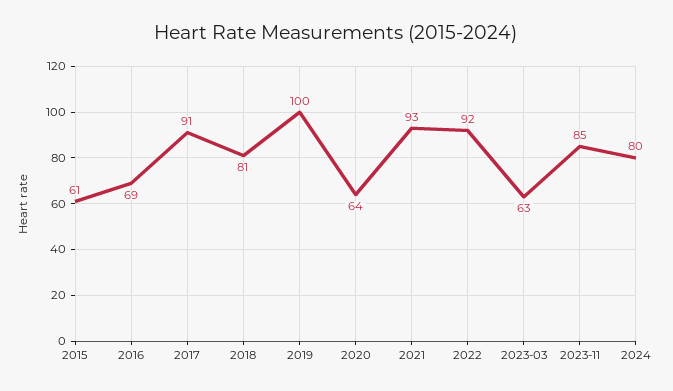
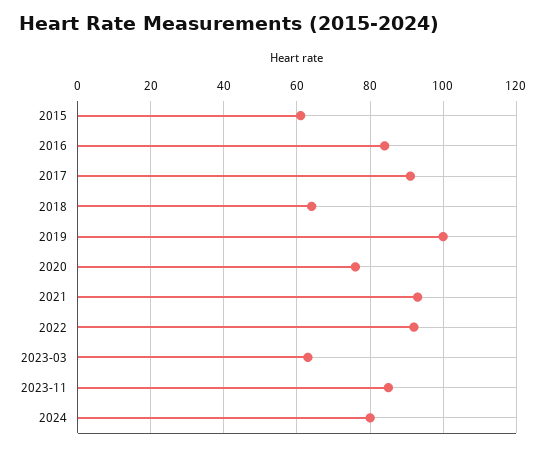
  {
    "2015": 61,
-   "2016": 69,
+   "2016": 85,
    "2017": 91,
-   "2018": 81,
+   "2018": 65,
    "2019": 100,
-   "2020": 64,
+   "2020": 75,
    "2021": 93,
    "2022": 92,
    "2023-03": 63,
    "2023-11": 85,
    "2024": 80
  }

